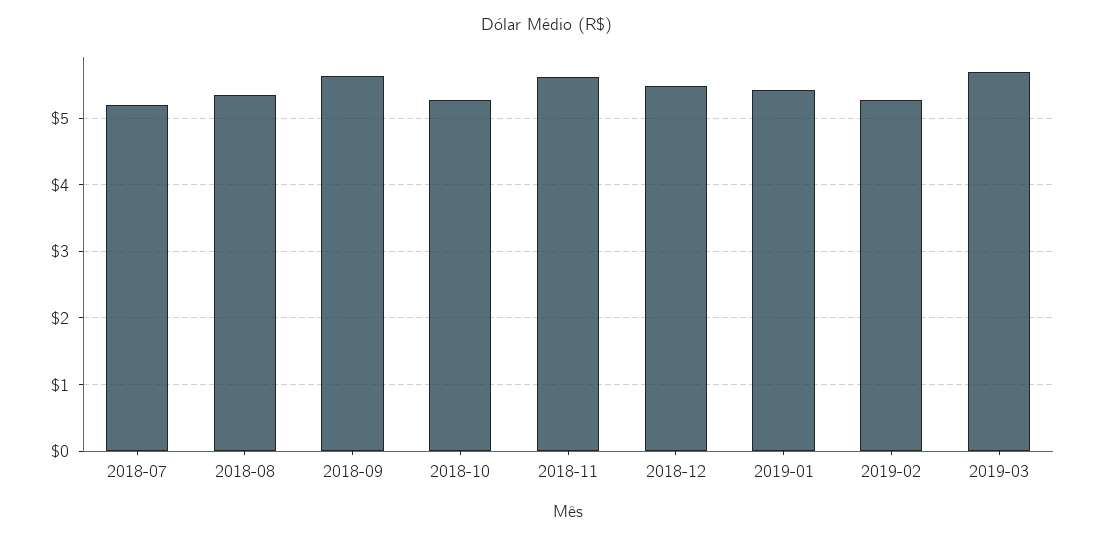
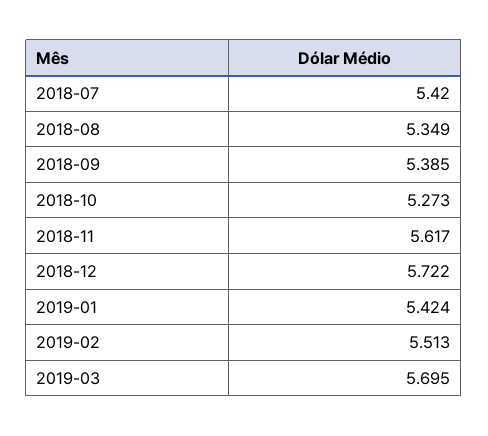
  {
-   "2018-07": 5.2,
+   "2018-07": 5.42,
    "2018-08": 5.349,
-   "2018-09": 5.6,
+   "2018-09": 5.385,
    "2018-10": 5.273,
    "2018-11": 5.617,
-   "2018-12": 5.5,
+   "2018-12": 5.722,
    "2019-01": 5.424,
-   "2019-02": 5.3,
+   "2019-02": 5.513,
    "2019-03": 5.695
  }

